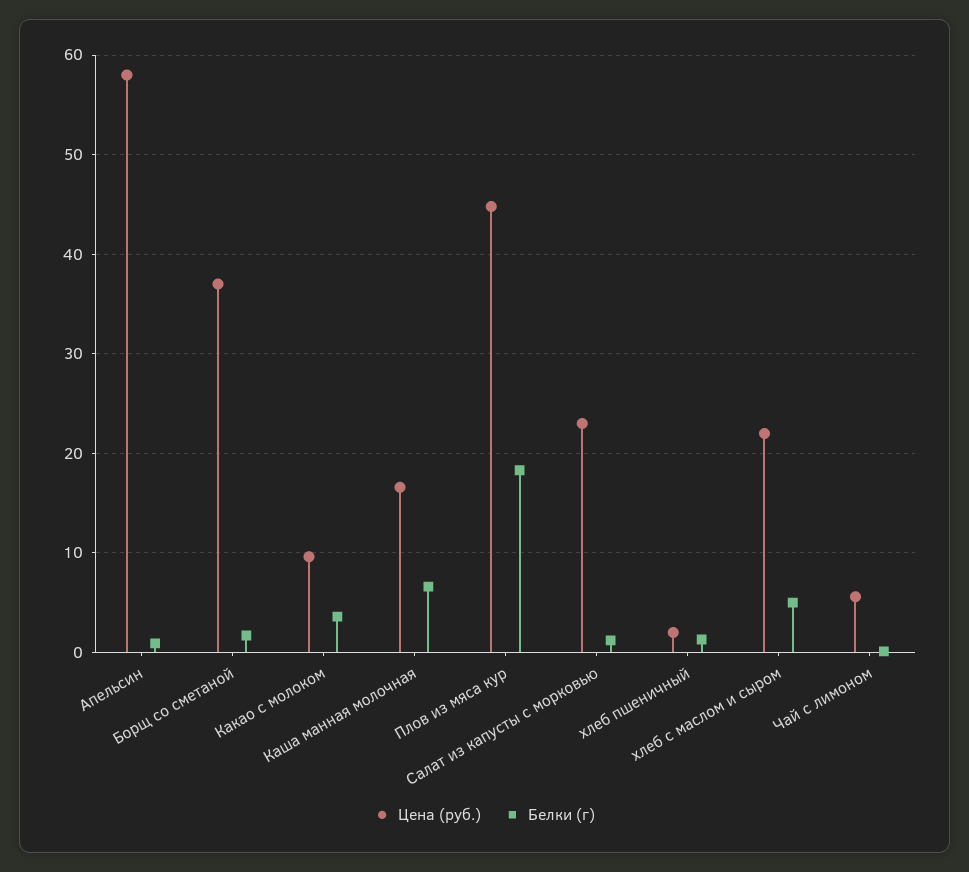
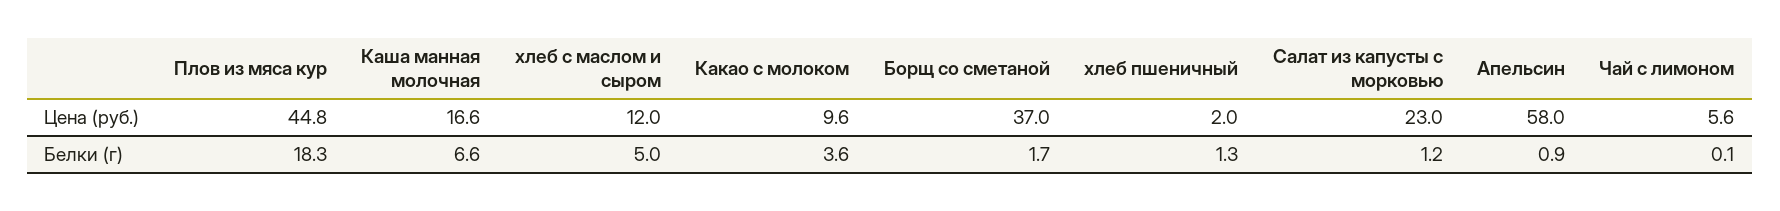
  {
    "Цена (руб.)": {
      "Апельсин": 58,
      "Борщ со сметаной": 37,
      "Какао с молоком": 9.6,
      "Каша манная молочная": 16.6,
      "Плов из мяса кур": 44.8,
      "Салат из капусты с морковью": 23,
      "хлеб пшеничный": 2,
-     "хлеб с маслом и сыром": 22,
+     "хлеб с маслом и сыром": 12,
      "Чай с лимоном": 5.6
    },
    "Белки (г)": {
      "Апельсин": 0.9,
      "Борщ со сметаной": 1.7,
      "Какао с молоком": 3.6,
      "Каша манная молочная": 6.6,
      "Плов из мяса кур": 18.3,
      "Салат из капусты с морковью": 1.2,
      "хлеб пшеничный": 1.3,
      "хлеб с маслом и сыром": 5,
      "Чай с лимоном": 0.1
    }
  }

